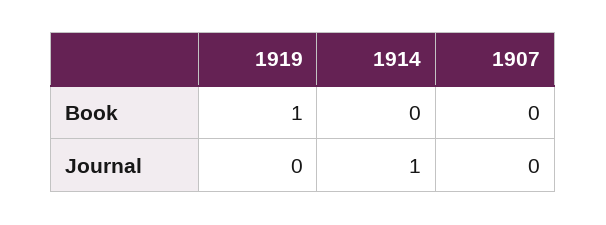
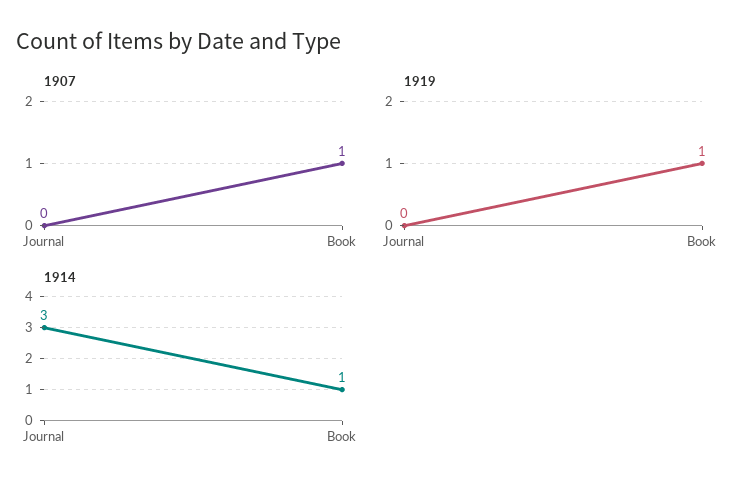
  {
    "1919": {
      "Book": 1,
      "Journal": 0
    },
    "1914": {
-     "Book": 0,
+     "Book": 1,
-     "Journal": 1
+     "Journal": 3
    },
    "1907": {
-     "Book": 0,
+     "Book": 1,
      "Journal": 0
    }
  }

